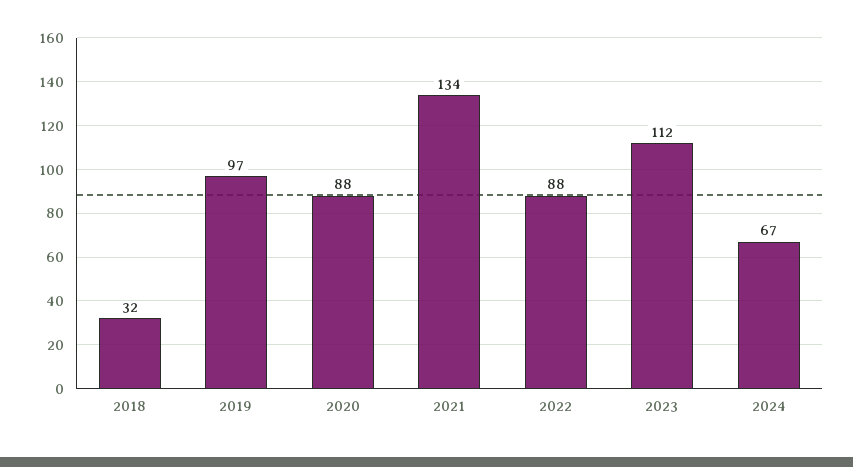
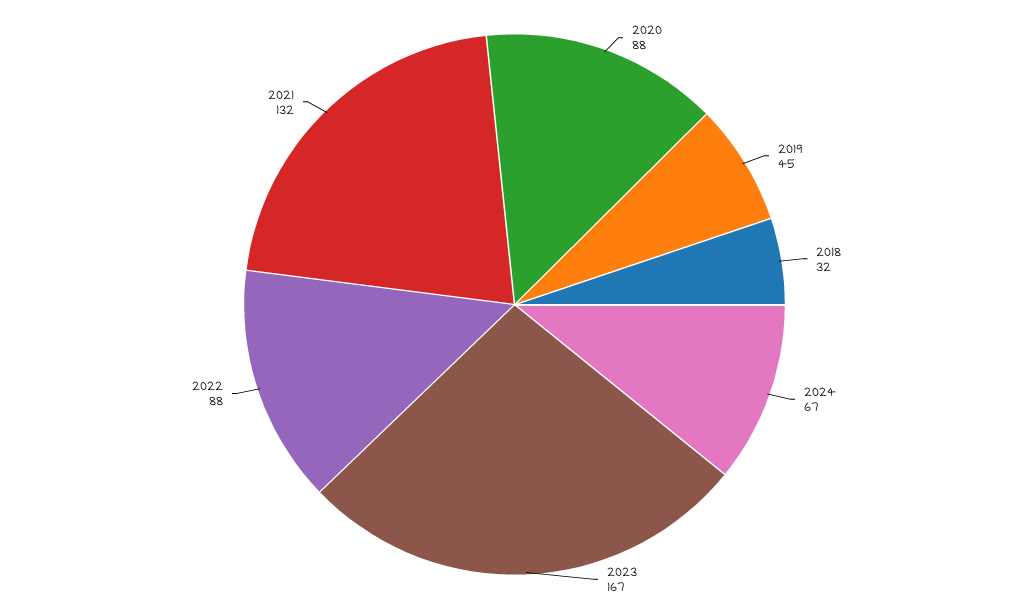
  {
    "2018": 32,
-   "2019": 97,
+   "2019": 45,
    "2020": 88,
-   "2021": 134,
+   "2021": 132,
    "2022": 88,
-   "2023": 112,
+   "2023": 167,
    "2024": 67
  }

